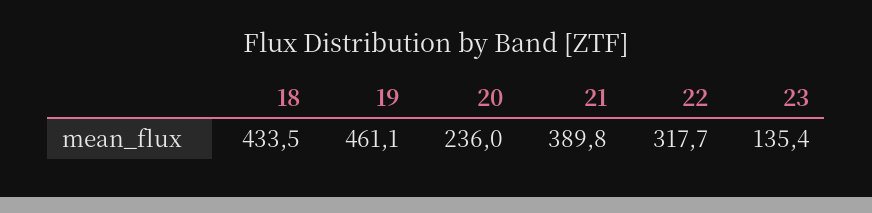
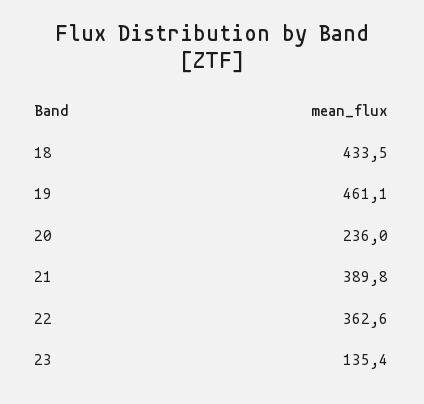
  {
    "18": 433.5,
    "19": 461.1,
    "20": 236,
    "21": 389.8,
-   "22": 317.7,
+   "22": 362.6,
    "23": 135.4
  }

